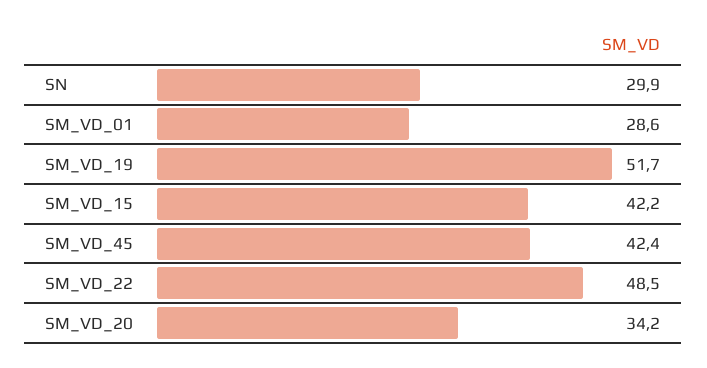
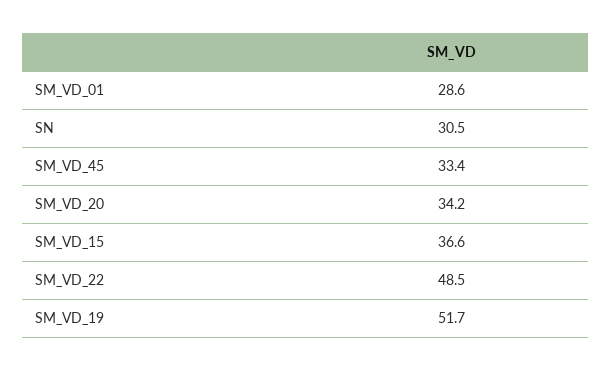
  {
-   "SN": 29.9,
+   "SN": 30.5,
    "SM_VD_01": 28.6,
    "SM_VD_19": 51.7,
-   "SM_VD_15": 42.2,
+   "SM_VD_15": 36.6,
-   "SM_VD_45": 42.4,
+   "SM_VD_45": 33.4,
    "SM_VD_22": 48.5,
    "SM_VD_20": 34.2
  }

